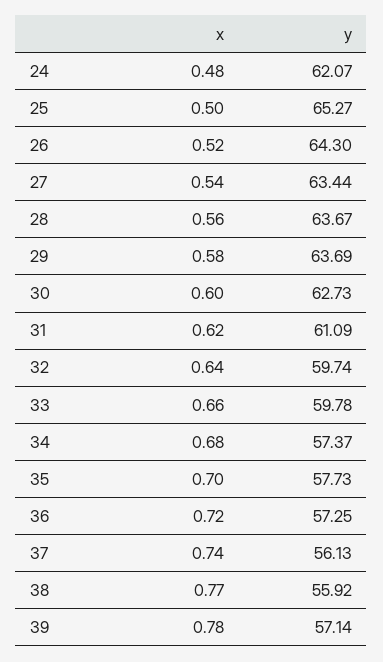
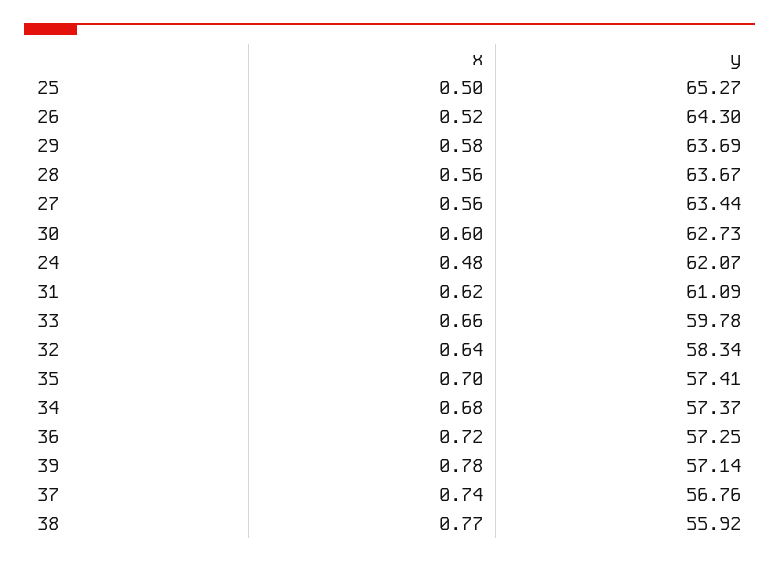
  {
    "x": {
      "24": 0.48,
      "25": 0.5,
      "26": 0.52,
-     "27": 0.54,
+     "27": 0.56,
      "28": 0.56,
      "29": 0.58,
      "30": 0.6,
      "31": 0.62,
      "32": 0.64,
      "33": 0.66,
      "34": 0.68,
      "35": 0.7,
      "36": 0.72,
      "37": 0.74,
      "38": 0.77,
      "39": 0.78
    },
    "y": {
      "24": 62.07,
      "25": 65.27,
      "26": 64.3,
      "27": 63.44,
      "28": 63.67,
      "29": 63.69,
      "30": 62.73,
      "31": 61.09,
-     "32": 59.74,
+     "32": 58.34,
      "33": 59.78,
      "34": 57.37,
-     "35": 57.73,
+     "35": 57.41,
      "36": 57.25,
-     "37": 56.13,
+     "37": 56.76,
      "38": 55.92,
      "39": 57.14
    }
  }

